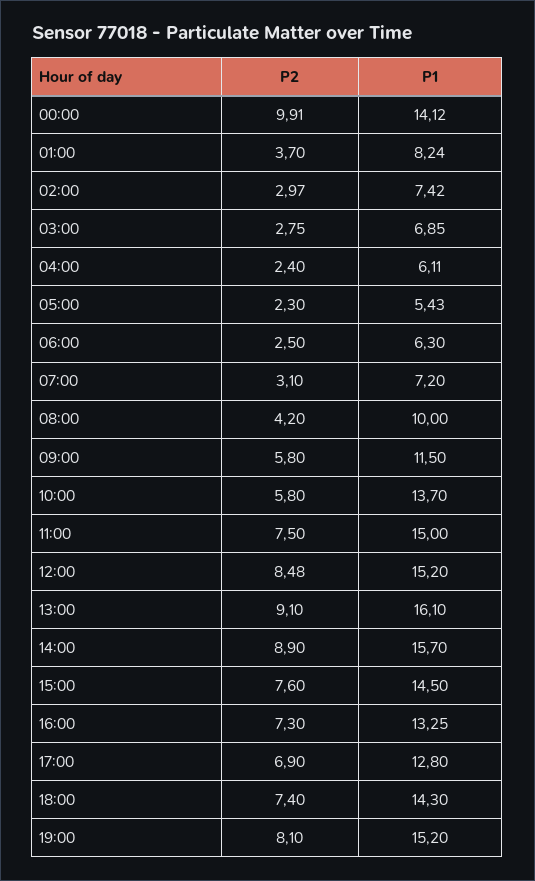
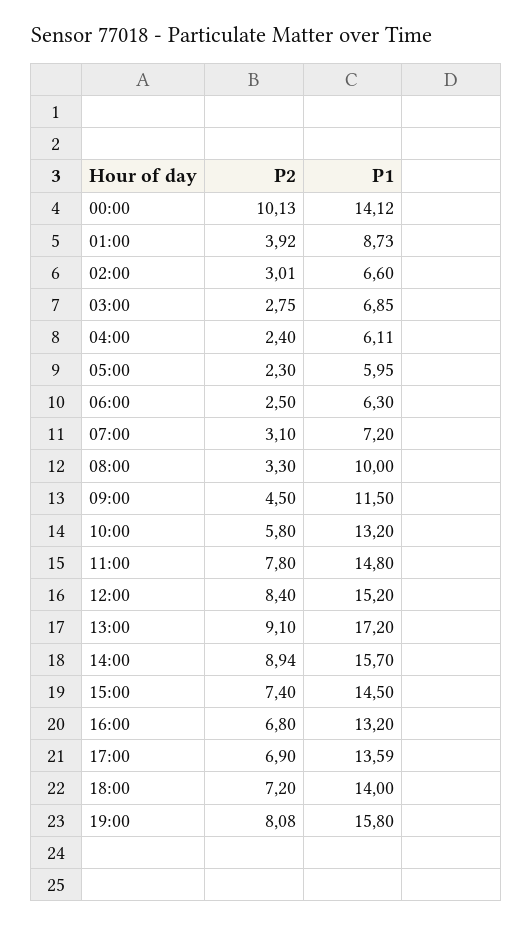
  {
    "P2": {
-     "00:00": 9.91,
+     "00:00": 10.13,
-     "01:00": 3.7,
+     "01:00": 3.92,
-     "02:00": 2.97,
+     "02:00": 3.01,
      "03:00": 2.75,
      "04:00": 2.4,
      "05:00": 2.3,
      "06:00": 2.5,
      "07:00": 3.1,
-     "08:00": 4.2,
+     "08:00": 3.3,
-     "09:00": 5.8,
+     "09:00": 4.5,
      "10:00": 5.8,
-     "11:00": 7.5,
+     "11:00": 7.8,
-     "12:00": 8.48,
+     "12:00": 8.4,
      "13:00": 9.1,
-     "14:00": 8.9,
+     "14:00": 8.94,
-     "15:00": 7.6,
+     "15:00": 7.4,
-     "16:00": 7.3,
+     "16:00": 6.8,
      "17:00": 6.9,
-     "18:00": 7.4,
+     "18:00": 7.2,
-     "19:00": 8.1
+     "19:00": 8.08
    },
    "P1": {
      "00:00": 14.12,
-     "01:00": 8.24,
+     "01:00": 8.73,
-     "02:00": 7.42,
+     "02:00": 6.6,
      "03:00": 6.85,
      "04:00": 6.11,
-     "05:00": 5.43,
+     "05:00": 5.95,
      "06:00": 6.3,
      "07:00": 7.2,
      "08:00": 10,
      "09:00": 11.5,
-     "10:00": 13.7,
+     "10:00": 13.2,
-     "11:00": 15,
+     "11:00": 14.8,
      "12:00": 15.2,
-     "13:00": 16.1,
+     "13:00": 17.2,
      "14:00": 15.7,
      "15:00": 14.5,
-     "16:00": 13.25,
+     "16:00": 13.2,
-     "17:00": 12.8,
+     "17:00": 13.59,
-     "18:00": 14.3,
+     "18:00": 14,
-     "19:00": 15.2
+     "19:00": 15.8
    }
  }

